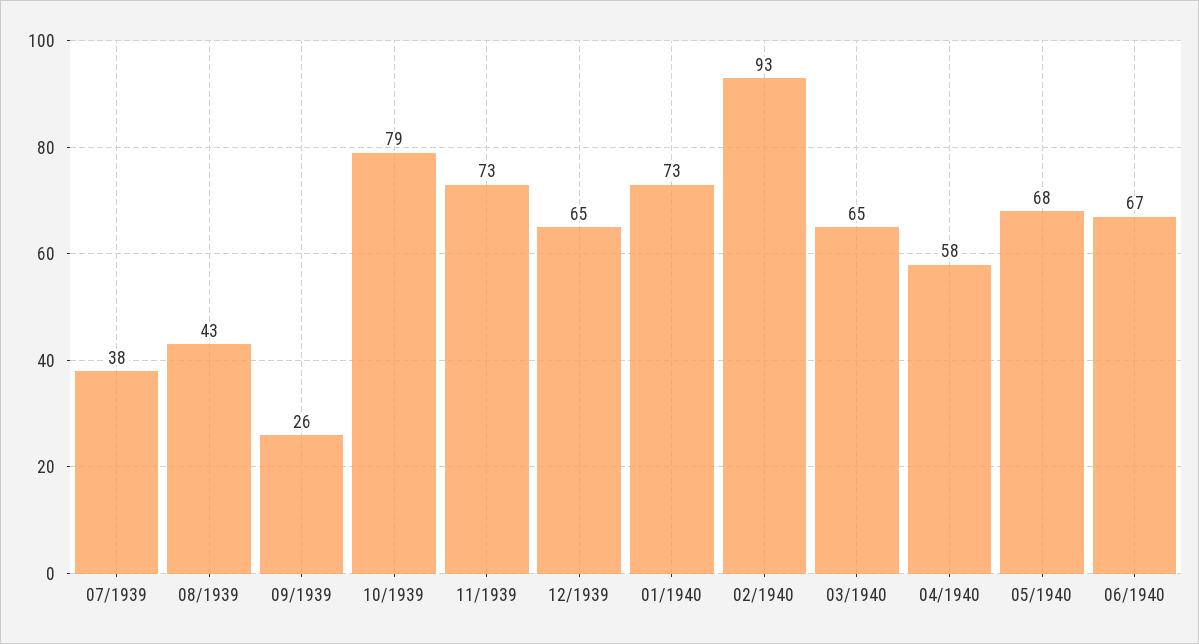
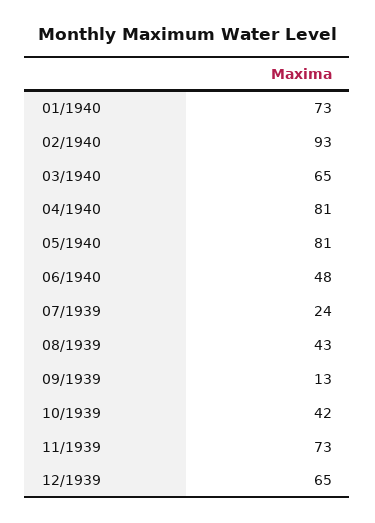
  {
-   "07/1939": 38,
+   "07/1939": 24,
    "08/1939": 43,
-   "09/1939": 26,
+   "09/1939": 13,
-   "10/1939": 79,
+   "10/1939": 42,
    "11/1939": 73,
    "12/1939": 65,
    "01/1940": 73,
    "02/1940": 93,
    "03/1940": 65,
-   "04/1940": 58,
+   "04/1940": 81,
-   "05/1940": 68,
+   "05/1940": 81,
-   "06/1940": 67
+   "06/1940": 48
  }

